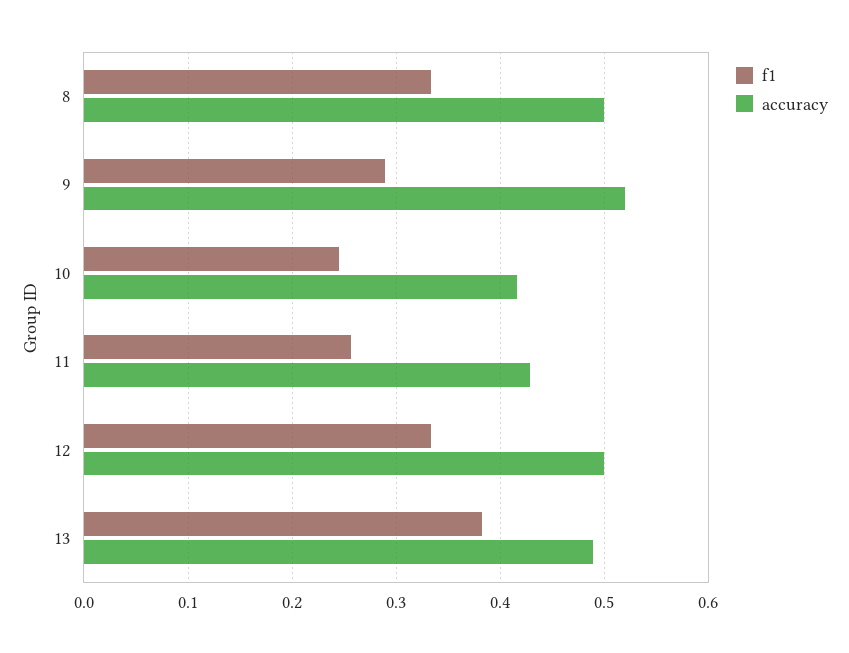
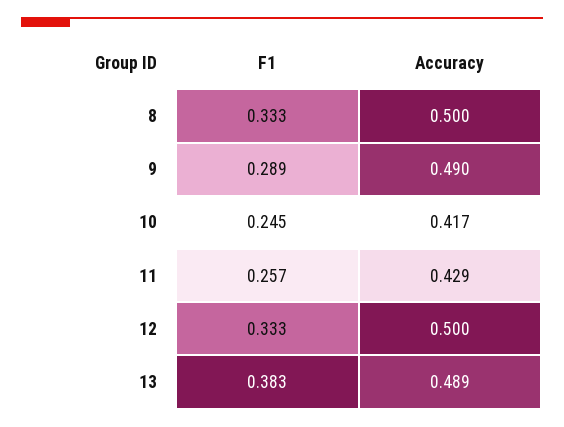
  {
    "f1": {
      "8": 0.333,
      "9": 0.289,
      "10": 0.245,
      "11": 0.257,
      "12": 0.333,
      "13": 0.383
    },
    "accuracy": {
      "8": 0.5,
-     "9": 0.52,
+     "9": 0.49,
      "10": 0.417,
      "11": 0.429,
      "12": 0.5,
      "13": 0.489
    }
  }

